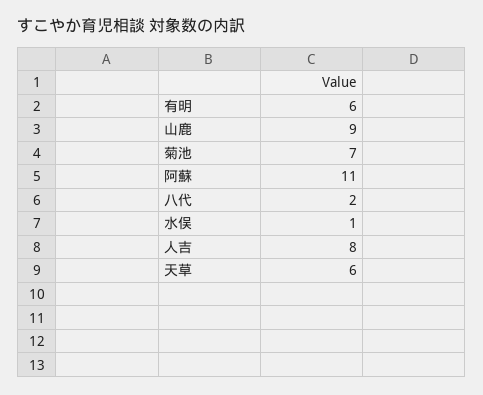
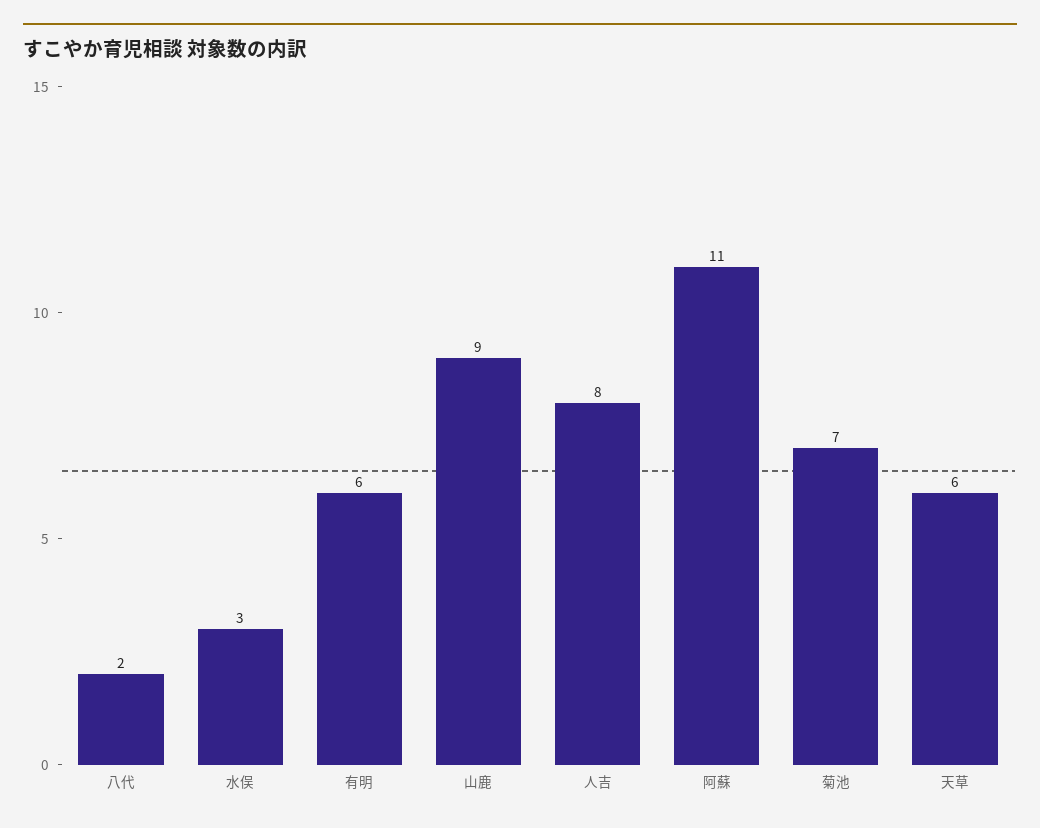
  {
    "有明": 6,
    "山鹿": 9,
    "菊池": 7,
    "阿蘇": 11,
    "八代": 2,
-   "水俣": 1,
+   "水俣": 3,
    "人吉": 8,
    "天草": 6
  }

